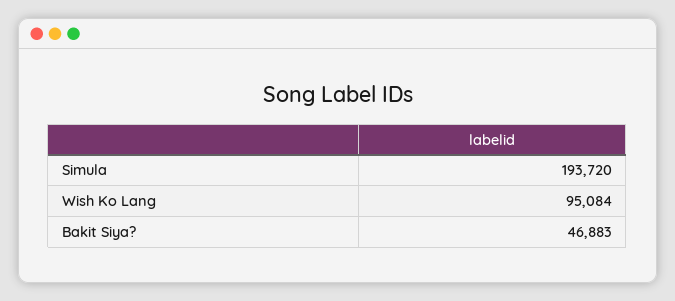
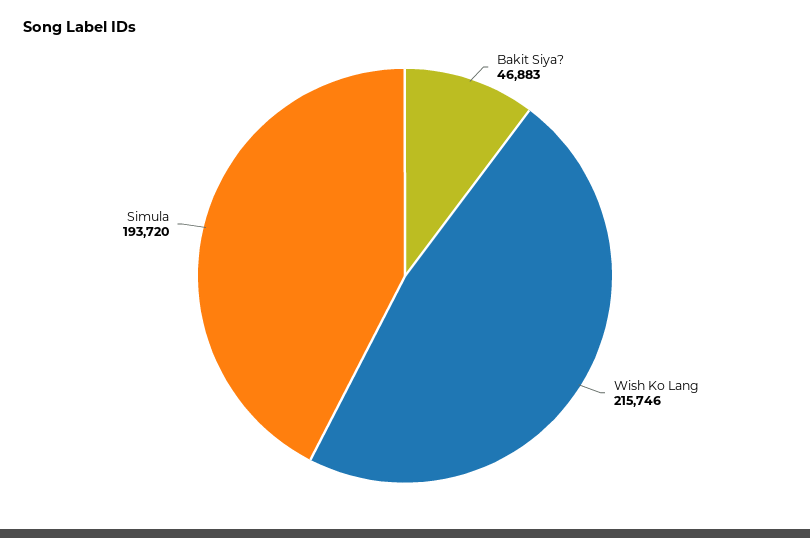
  {
    "Simula": 193720,
-   "Wish Ko Lang": 95084,
+   "Wish Ko Lang": 215746,
    "Bakit Siya?": 46883
  }

